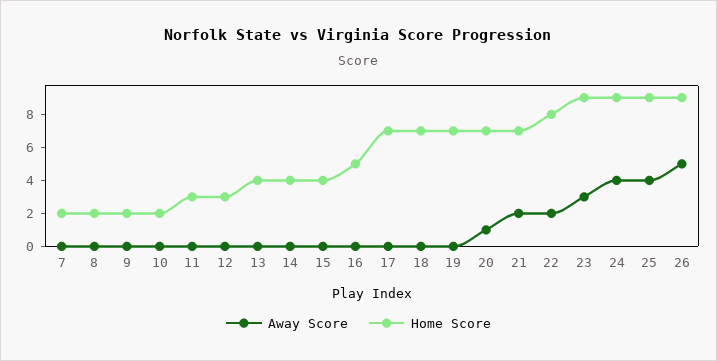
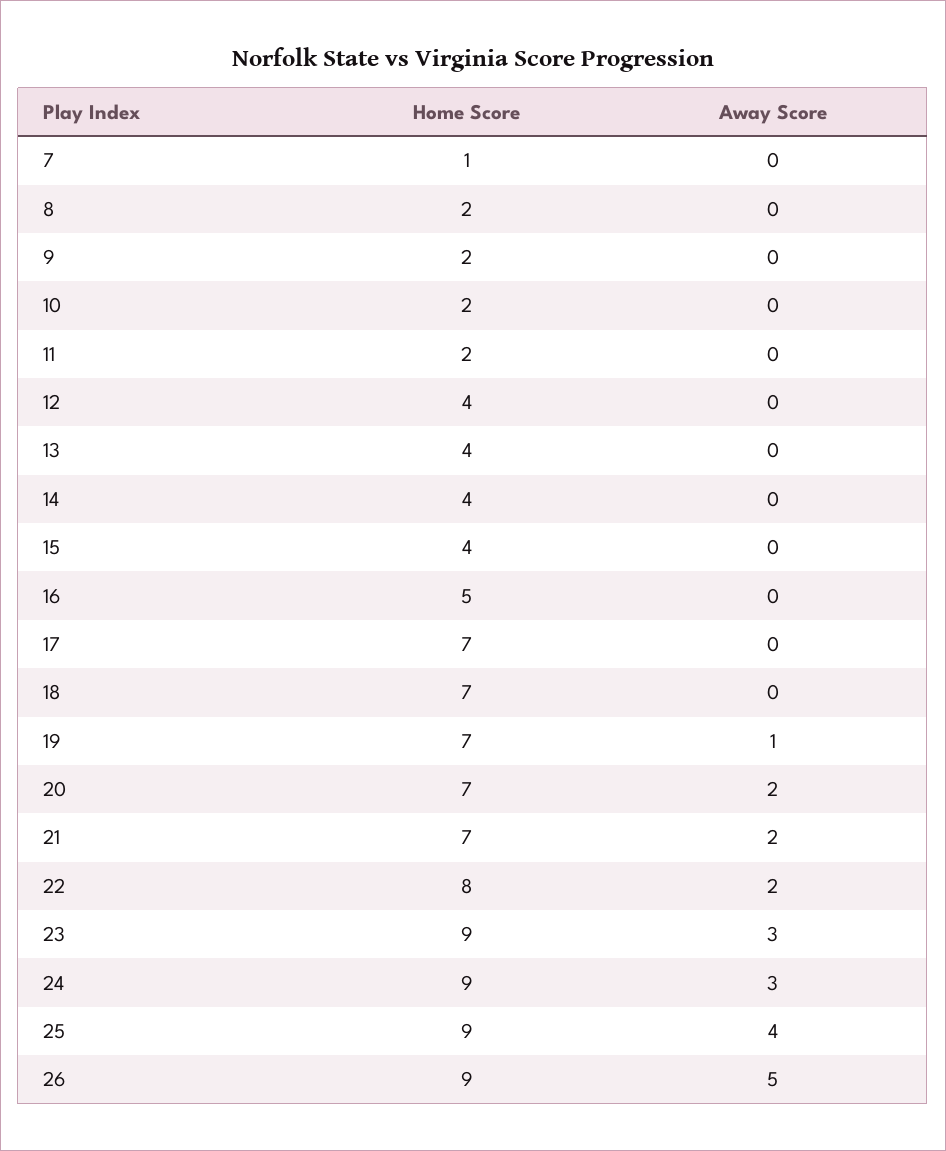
  {
    "Away Score": {
      "7": 0,
      "8": 0,
      "9": 0,
      "10": 0,
      "11": 0,
      "12": 0,
      "13": 0,
      "14": 0,
      "15": 0,
      "16": 0,
      "17": 0,
      "18": 0,
-     "19": 0,
+     "19": 1,
-     "20": 1,
+     "20": 2,
      "21": 2,
      "22": 2,
      "23": 3,
-     "24": 4,
+     "24": 3,
      "25": 4,
      "26": 5
    },
    "Home Score": {
-     "7": 2,
+     "7": 1,
      "8": 2,
      "9": 2,
      "10": 2,
-     "11": 3,
+     "11": 2,
-     "12": 3,
+     "12": 4,
      "13": 4,
      "14": 4,
      "15": 4,
      "16": 5,
      "17": 7,
      "18": 7,
      "19": 7,
      "20": 7,
      "21": 7,
      "22": 8,
      "23": 9,
      "24": 9,
      "25": 9,
      "26": 9
    }
  }

